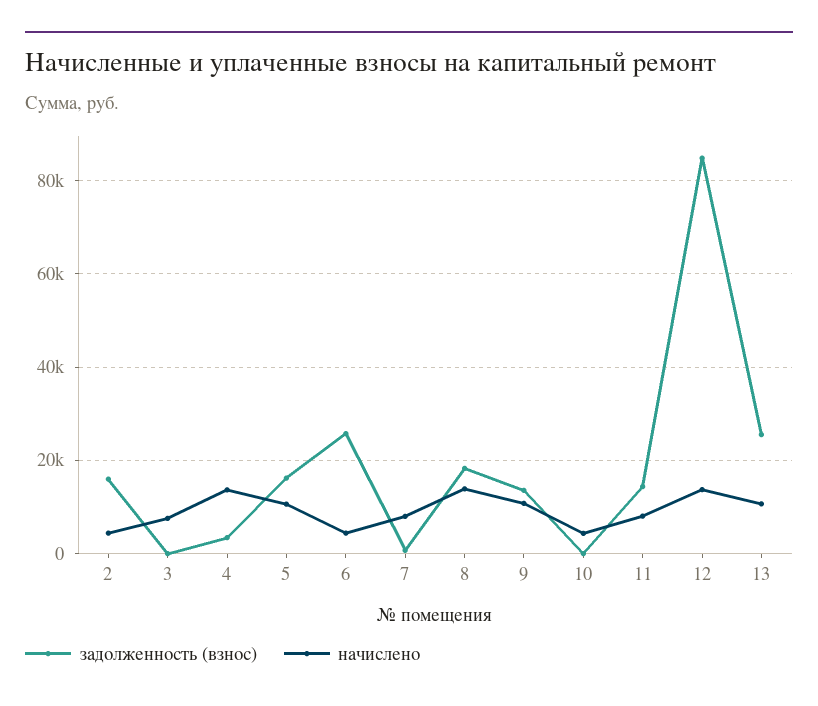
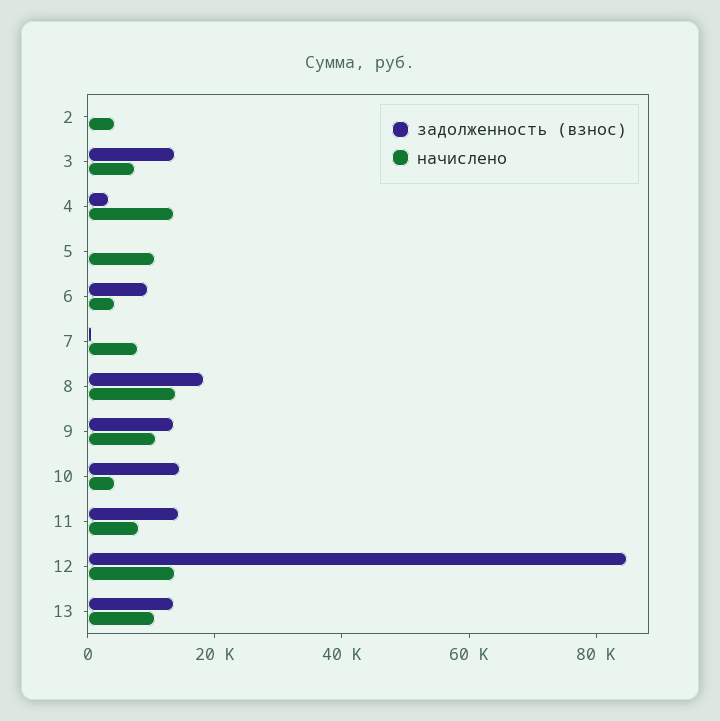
  {
    "задолженность (взнос)": {
-     "2": 16000,
+     "2": 0,
-     "3": 0,
+     "3": 15000,
      "4": 4000,
-     "5": 16000,
+     "5": 0,
-     "6": 26000,
+     "6": 10000,
      "7": 0,
      "8": 18000,
      "9": 14000,
-     "10": 0,
+     "10": 15000,
      "11": 14000,
      "12": 84000,
-     "13": 26000
+     "13": 15000
    },
    "начислено": {
      "2": 4000,
      "3": 8000,
      "4": 14000,
      "5": 10000,
      "6": 4000,
      "7": 8000,
      "8": 14000,
      "9": 10000,
      "10": 4000,
      "11": 8000,
      "12": 14000,
      "13": 10000
    }
  }

